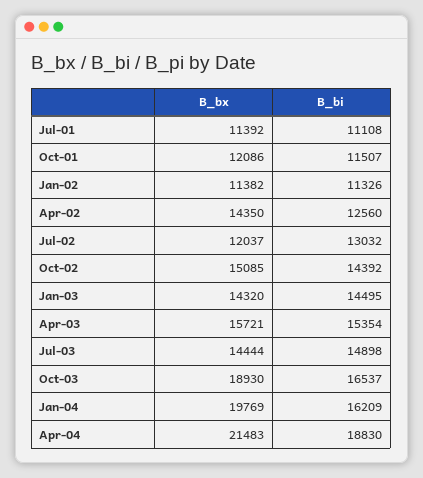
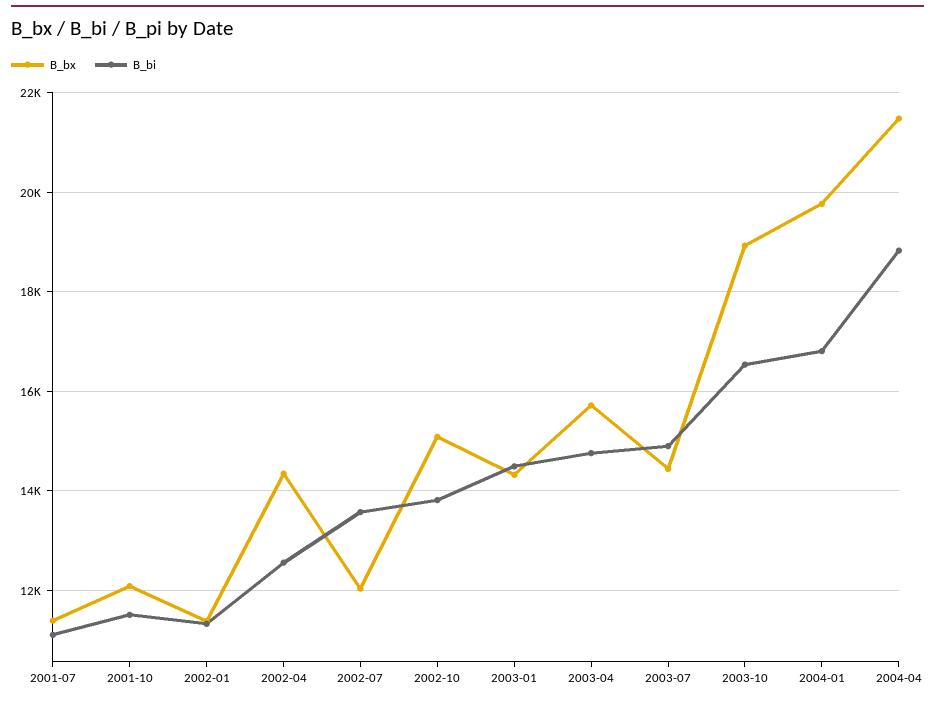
  {
    "B_bx": {
      "Jul-01": 11392,
      "Oct-01": 12086,
      "Jan-02": 11382,
      "Apr-02": 14350,
      "Jul-02": 12037,
      "Oct-02": 15085,
      "Jan-03": 14320,
      "Apr-03": 15721,
      "Jul-03": 14444,
      "Oct-03": 18930,
      "Jan-04": 19769,
      "Apr-04": 21483
    },
    "B_bi": {
      "Jul-01": 11108,
      "Oct-01": 11507,
      "Jan-02": 11326,
      "Apr-02": 12560,
-     "Jul-02": 13032,
+     "Jul-02": 13600,
-     "Oct-02": 14392,
+     "Oct-02": 13800,
      "Jan-03": 14495,
-     "Apr-03": 15354,
+     "Apr-03": 14800,
      "Jul-03": 14898,
      "Oct-03": 16537,
-     "Jan-04": 16209,
+     "Jan-04": 16800,
      "Apr-04": 18830
    }
  }

